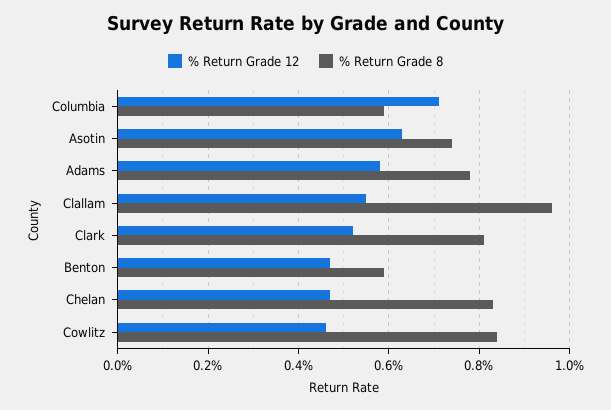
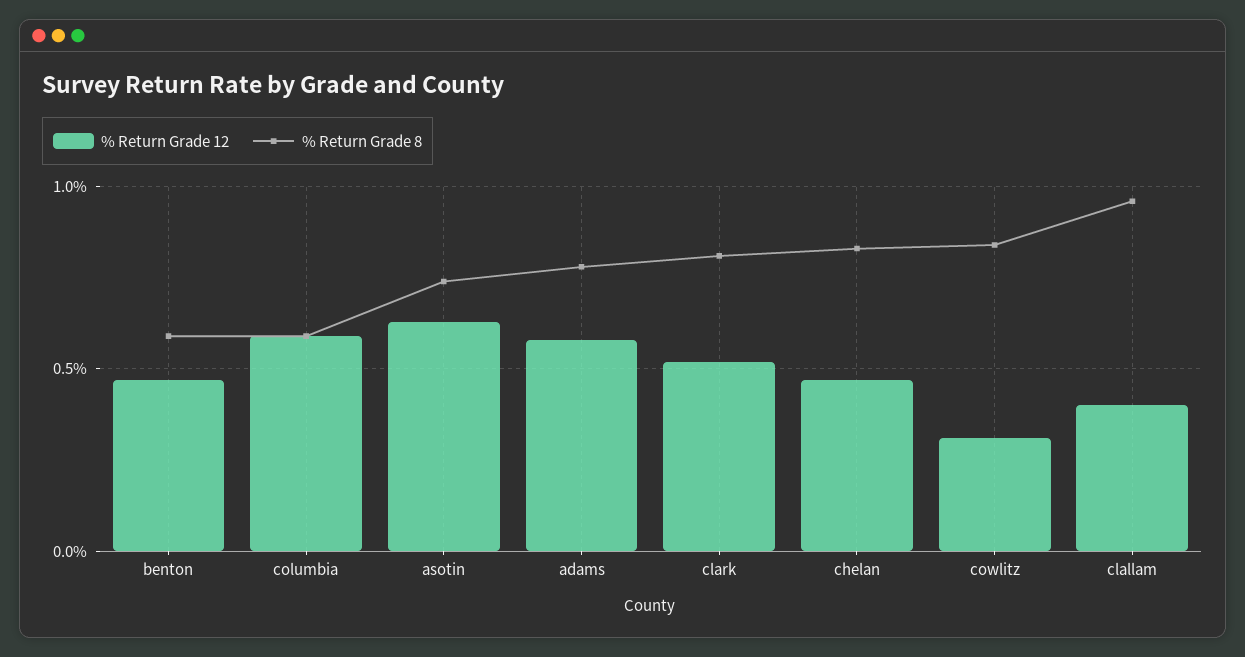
  {
    "% Return Grade 12": {
-     "Columbia": 0.7,
+     "Columbia": 0.6,
      "Asotin": 0.65,
      "Adams": 0.6,
-     "Clallam": 0.55,
+     "Clallam": 0.4,
      "Clark": 0.5,
      "Benton": 0.45,
      "Chelan": 0.45,
-     "Cowlitz": 0.45
+     "Cowlitz": 0.3
    },
    "% Return Grade 8": {
      "Columbia": 0.6,
      "Asotin": 0.75,
      "Adams": 0.8,
      "Clallam": 0.95,
      "Clark": 0.8,
      "Benton": 0.6,
      "Chelan": 0.85,
      "Cowlitz": 0.85
    }
  }

